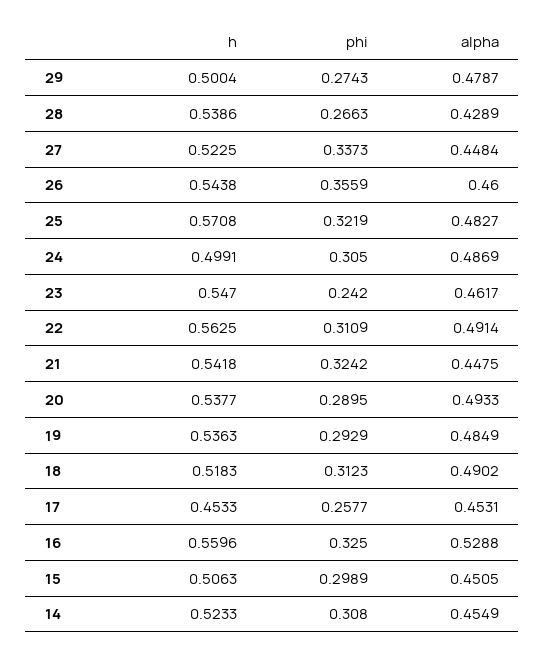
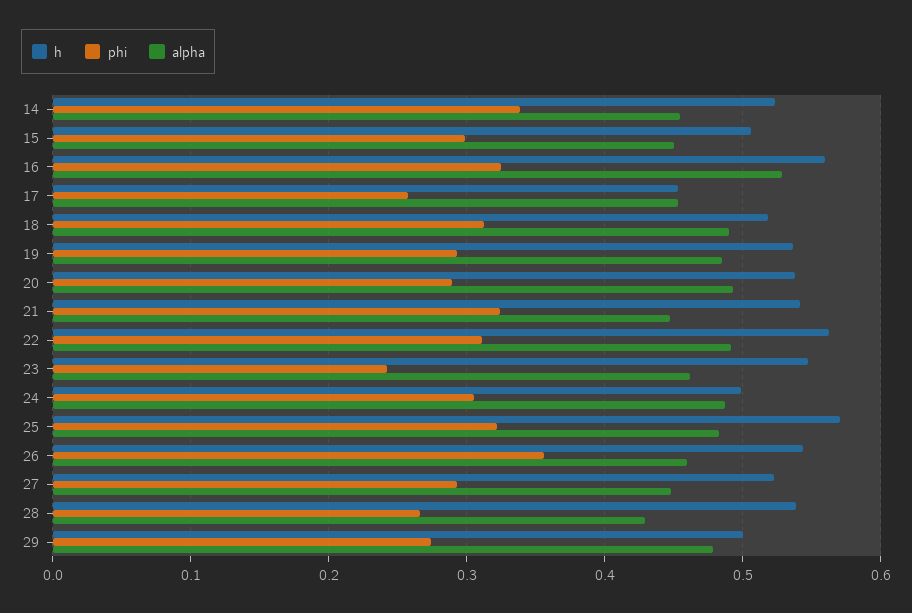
  {
    "h": {
      "29": 0.5004,
      "28": 0.5386,
      "27": 0.5225,
      "26": 0.5438,
      "25": 0.5708,
      "24": 0.4991,
      "23": 0.547,
      "22": 0.5625,
      "21": 0.5418,
      "20": 0.5377,
      "19": 0.5363,
      "18": 0.5183,
      "17": 0.4533,
      "16": 0.5596,
      "15": 0.5063,
      "14": 0.5233
    },
    "phi": {
      "29": 0.2743,
      "28": 0.2663,
-     "27": 0.3373,
+     "27": 0.29,
      "26": 0.3559,
      "25": 0.3219,
      "24": 0.305,
      "23": 0.242,
      "22": 0.3109,
      "21": 0.3242,
      "20": 0.2895,
      "19": 0.2929,
      "18": 0.3123,
      "17": 0.2577,
      "16": 0.325,
      "15": 0.2989,
-     "14": 0.308
+     "14": 0.34
    },
    "alpha": {
      "29": 0.4787,
      "28": 0.4289,
      "27": 0.4484,
      "26": 0.46,
      "25": 0.4827,
      "24": 0.4869,
      "23": 0.4617,
      "22": 0.4914,
      "21": 0.4475,
      "20": 0.4933,
      "19": 0.4849,
      "18": 0.4902,
      "17": 0.4531,
      "16": 0.5288,
      "15": 0.4505,
      "14": 0.4549
    }
  }

